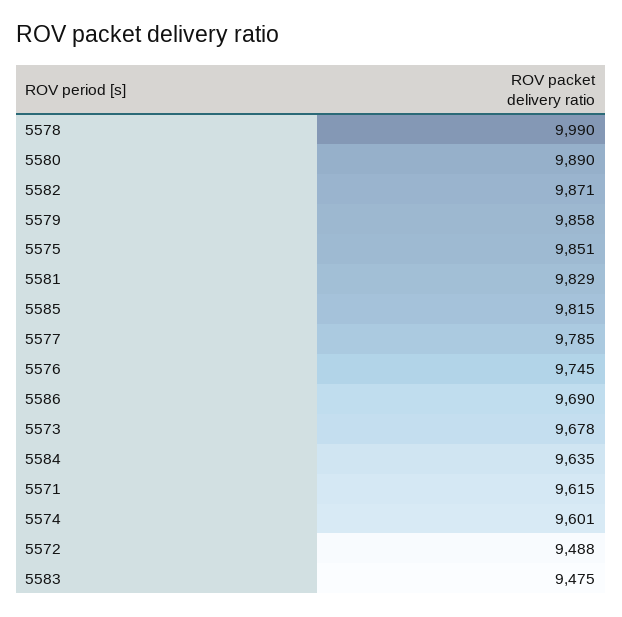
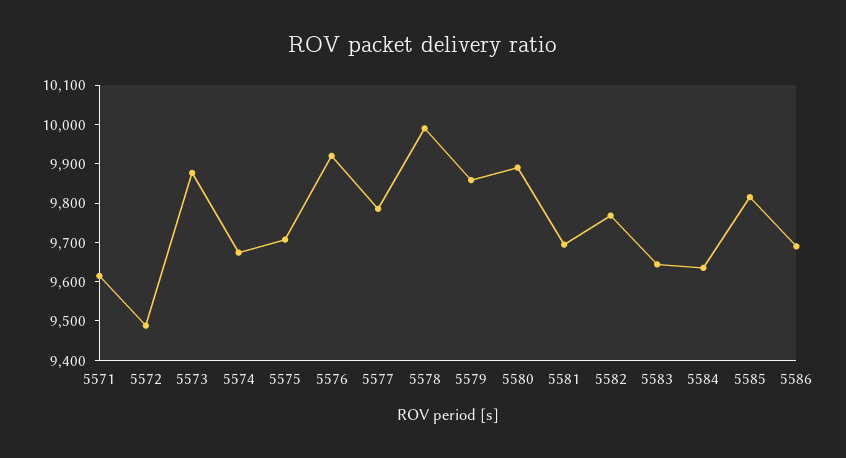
  {
    "5578": 9990,
    "5580": 9890,
-   "5582": 9871,
+   "5582": 9775,
    "5579": 9858,
-   "5575": 9851,
+   "5575": 9700,
-   "5581": 9829,
+   "5581": 9700,
    "5585": 9815,
    "5577": 9785,
-   "5576": 9745,
+   "5576": 9925,
    "5586": 9690,
-   "5573": 9678,
+   "5573": 9875,
    "5584": 9635,
    "5571": 9615,
-   "5574": 9601,
+   "5574": 9675,
    "5572": 9488,
-   "5583": 9475
+   "5583": 9650
  }

